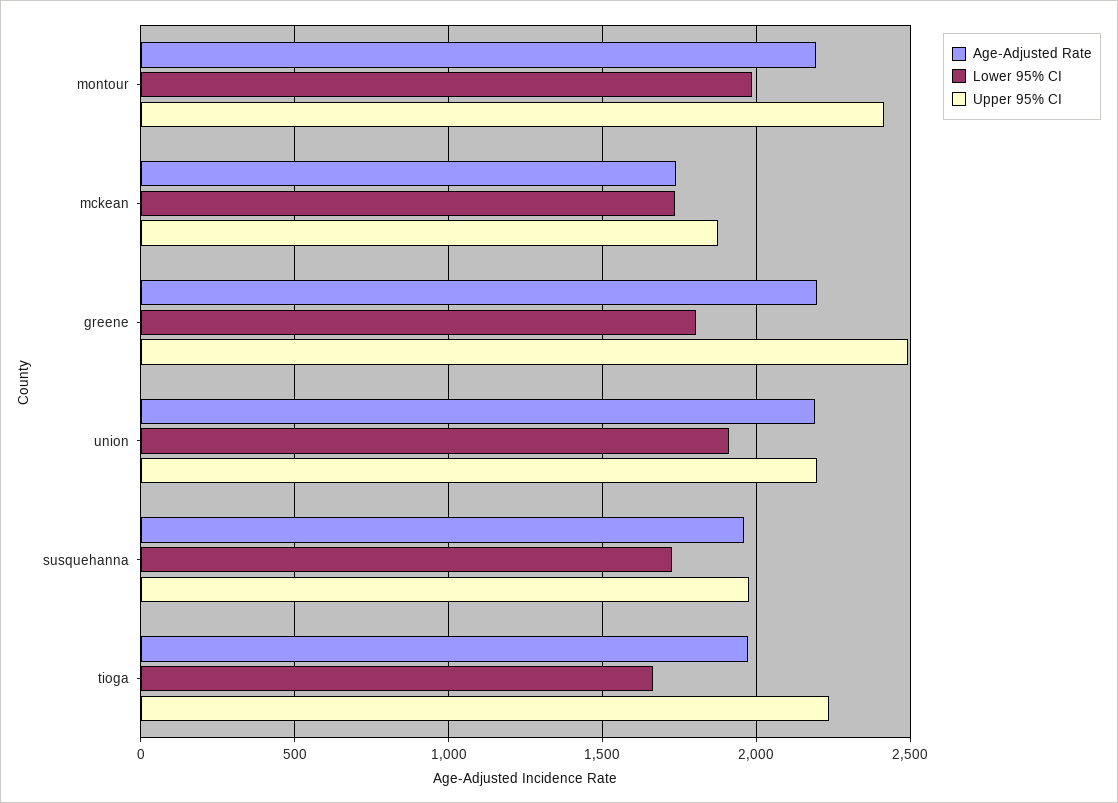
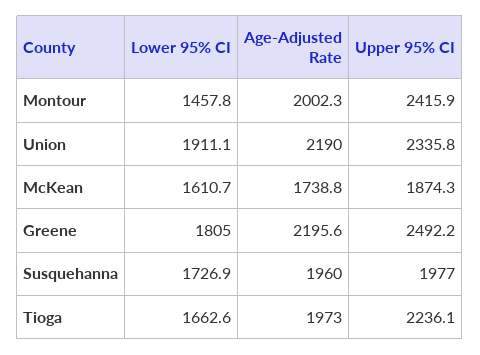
  {
    "Age-Adjusted Rate": {
-     "montour": 2200,
+     "montour": 2002.3,
      "mckean": 1738.8,
      "greene": 2195.6,
      "union": 2190,
      "susquehanna": 1960,
      "tioga": 1973
    },
    "Lower 95% CI": {
-     "montour": 2000,
+     "montour": 1457.8,
-     "mckean": 1750,
+     "mckean": 1610.7,
      "greene": 1805,
      "union": 1911.1,
      "susquehanna": 1726.9,
      "tioga": 1662.6
    },
    "Upper 95% CI": {
      "montour": 2415.9,
      "mckean": 1874.3,
      "greene": 2492.2,
-     "union": 2200,
+     "union": 2335.8,
      "susquehanna": 1977,
      "tioga": 2236.1
    }
  }

